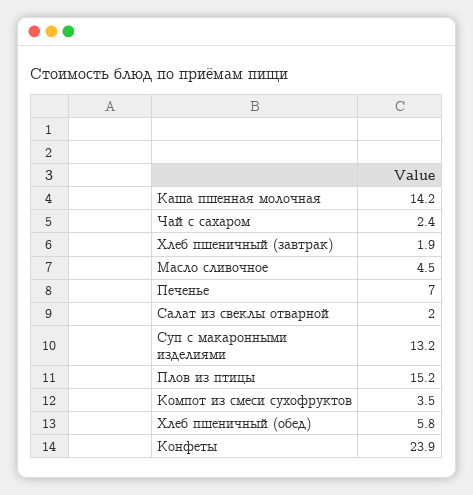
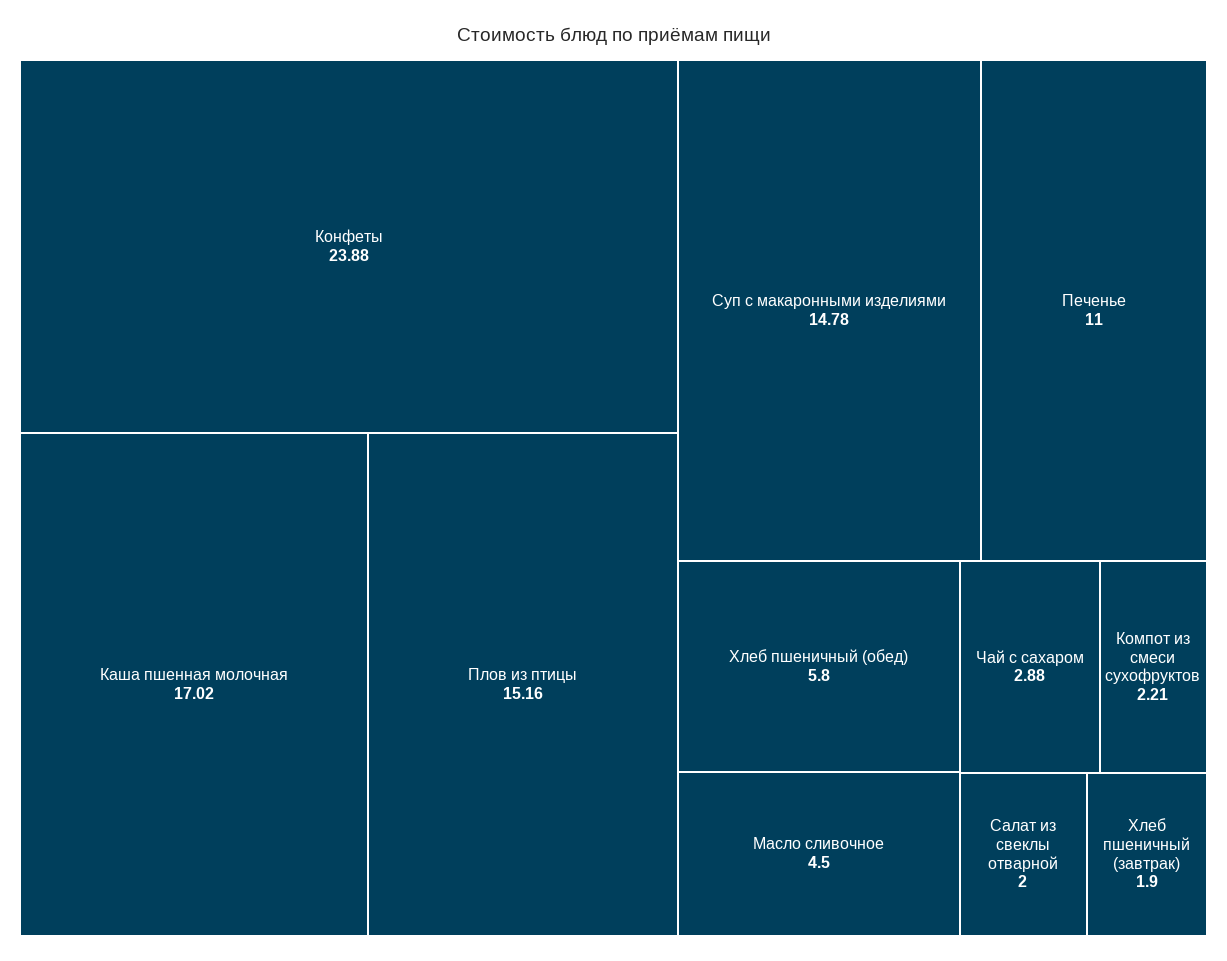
  {
-   "Каша пшенная молочная": 14.2,
+   "Каша пшенная молочная": 17.02,
-   "Чай с сахаром": 2.4,
+   "Чай с сахаром": 2.88,
    "Хлеб пшеничный (завтрак)": 1.9,
    "Масло сливочное": 4.5,
-   "Печенье": 7,
+   "Печенье": 11,
    "Салат из свеклы отварной": 2,
-   "Суп с макаронными изделиями": 13.2,
+   "Суп с макаронными изделиями": 14.78,
    "Плов из птицы": 15.16,
-   "Компот из смеси сухофруктов": 3.5,
+   "Компот из смеси сухофруктов": 2.21,
    "Хлеб пшеничный (обед)": 5.8,
    "Конфеты": 23.88
  }

